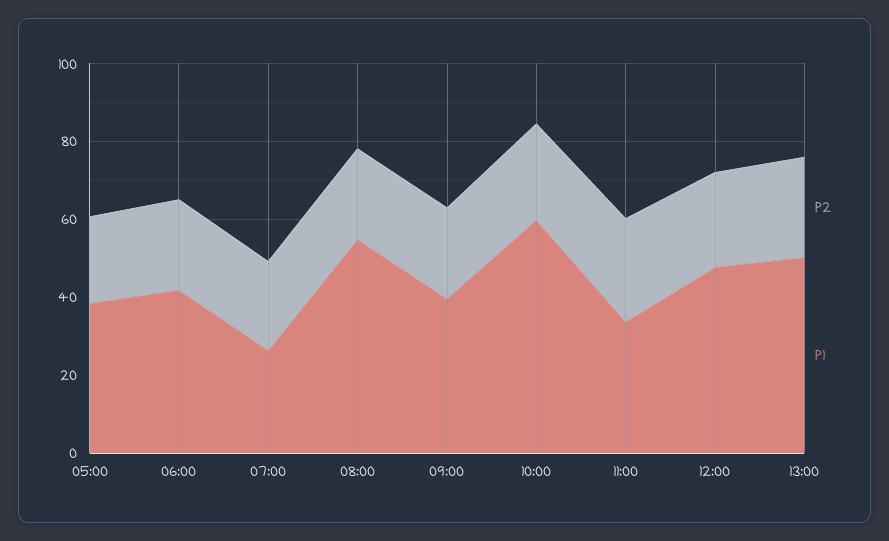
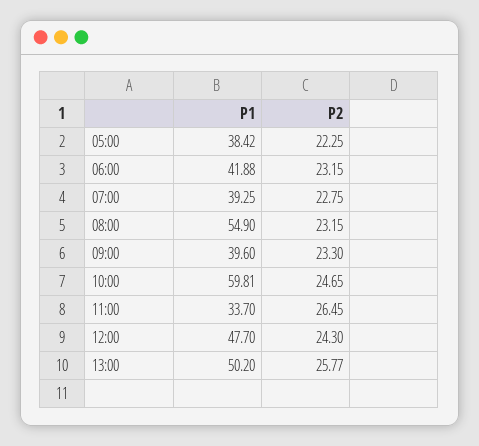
  {
    "P2": {
      "05:00": 22.25,
      "06:00": 23.15,
      "07:00": 22.75,
      "08:00": 23.15,
      "09:00": 23.3,
      "10:00": 24.65,
      "11:00": 26.45,
      "12:00": 24.3,
      "13:00": 25.77
    },
    "P1": {
      "05:00": 38.42,
      "06:00": 41.88,
-     "07:00": 25,
+     "07:00": 39.25,
      "08:00": 54.9,
      "09:00": 39.6,
      "10:00": 59.81,
      "11:00": 33.7,
      "12:00": 47.7,
      "13:00": 50.2
    }
  }

